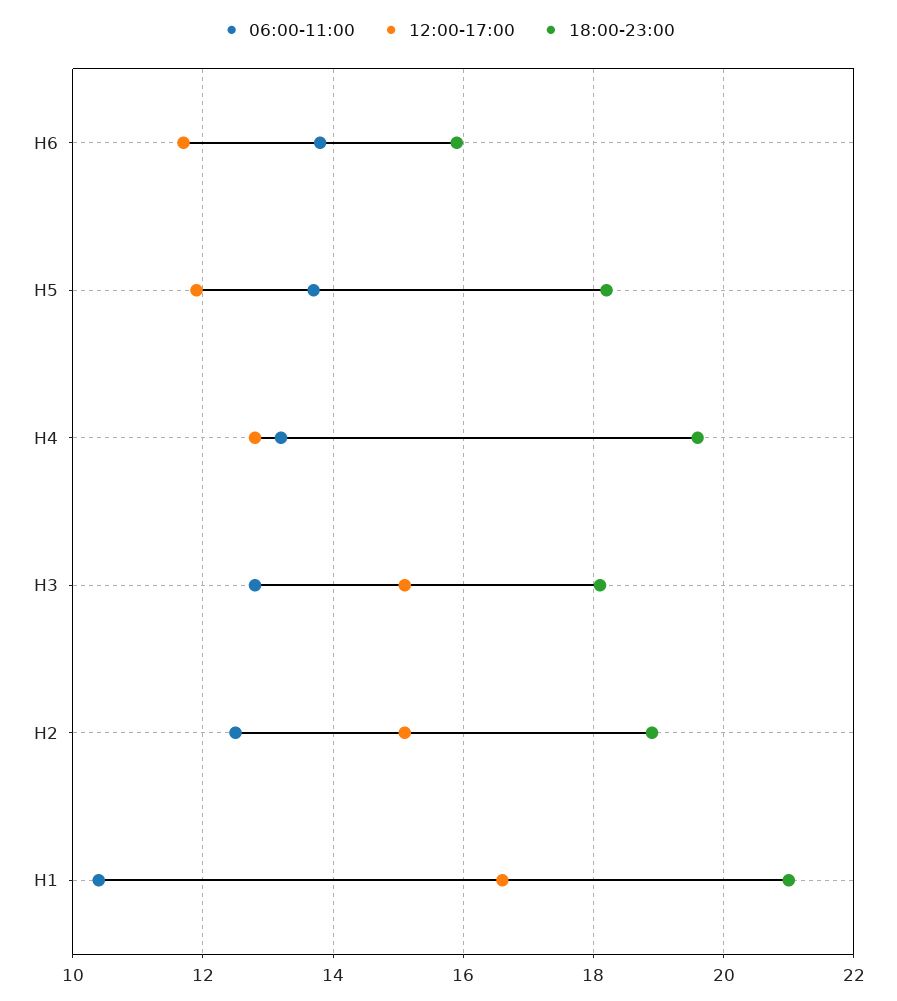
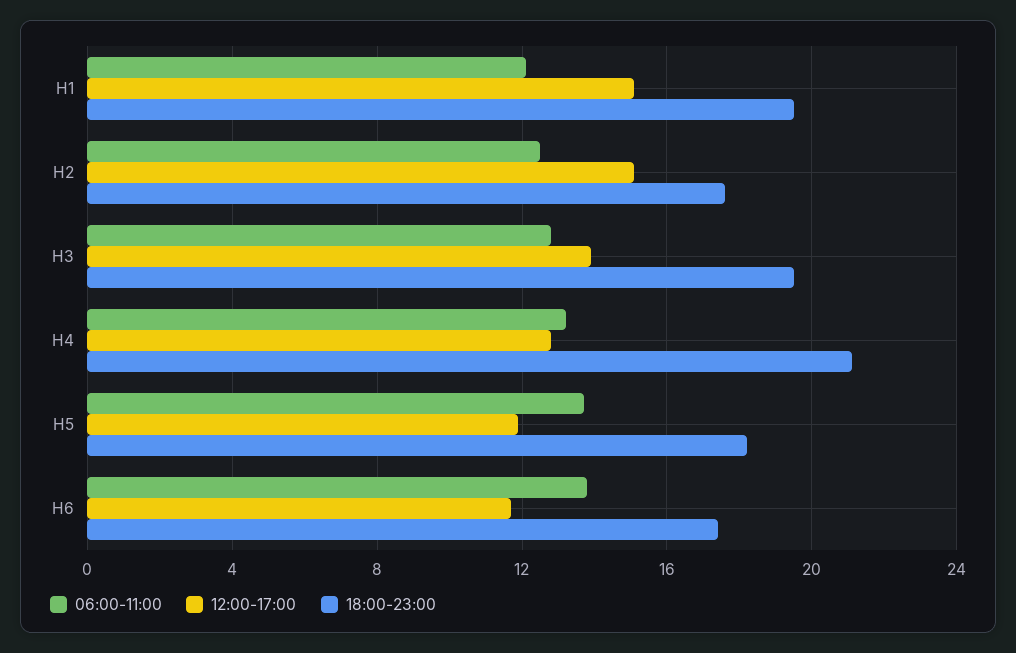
  {
    "06:00-11:00": {
      "H6": 14,
      "H5": 13.5,
      "H4": 13,
      "H3": 13,
      "H2": 12.5,
-     "H1": 10.5
+     "H1": 12
    },
    "12:00-17:00": {
      "H6": 11.5,
      "H5": 12,
      "H4": 13,
-     "H3": 15,
+     "H3": 14,
      "H2": 15,
-     "H1": 16.5
+     "H1": 15
    },
    "18:00-23:00": {
-     "H6": 16,
+     "H6": 17.5,
      "H5": 18,
-     "H4": 19.5,
+     "H4": 21,
-     "H3": 18,
+     "H3": 19.5,
-     "H2": 19,
+     "H2": 17.5,
-     "H1": 21
+     "H1": 19.5
    }
  }

